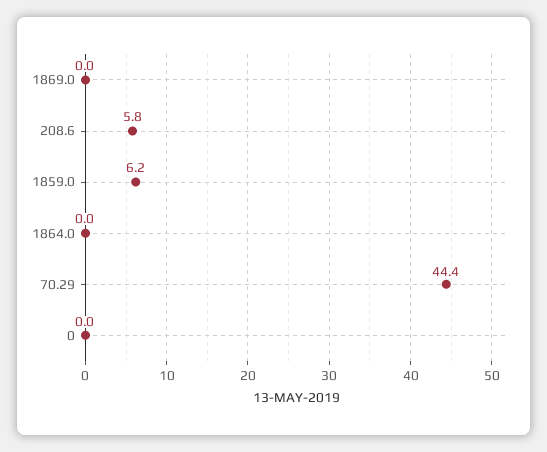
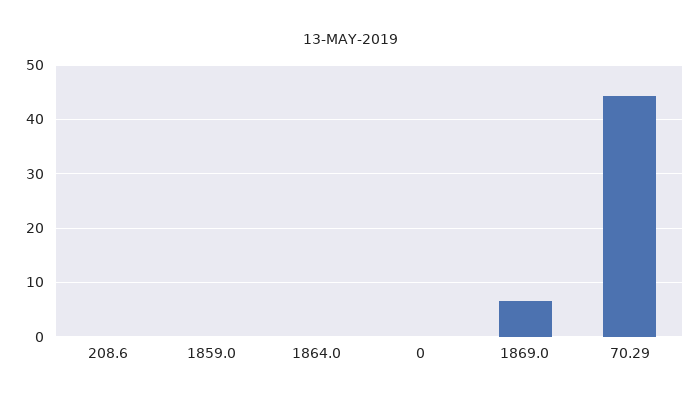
  {
-   "1869.0": 0,
+   "1869.0": 6,
-   "208.6": 5.8,
+   "208.6": 0,
-   "1859.0": 6.2,
+   "1859.0": 0,
    "1864.0": 0,
    "70.29": 44.4,
    "0": 0
  }

